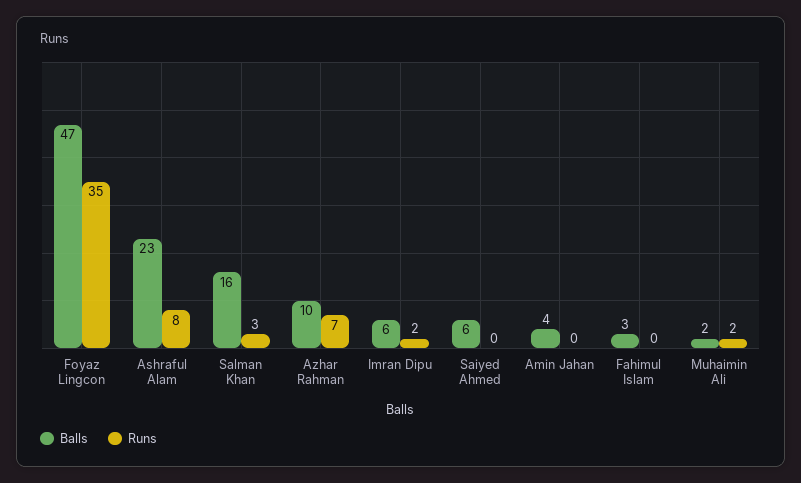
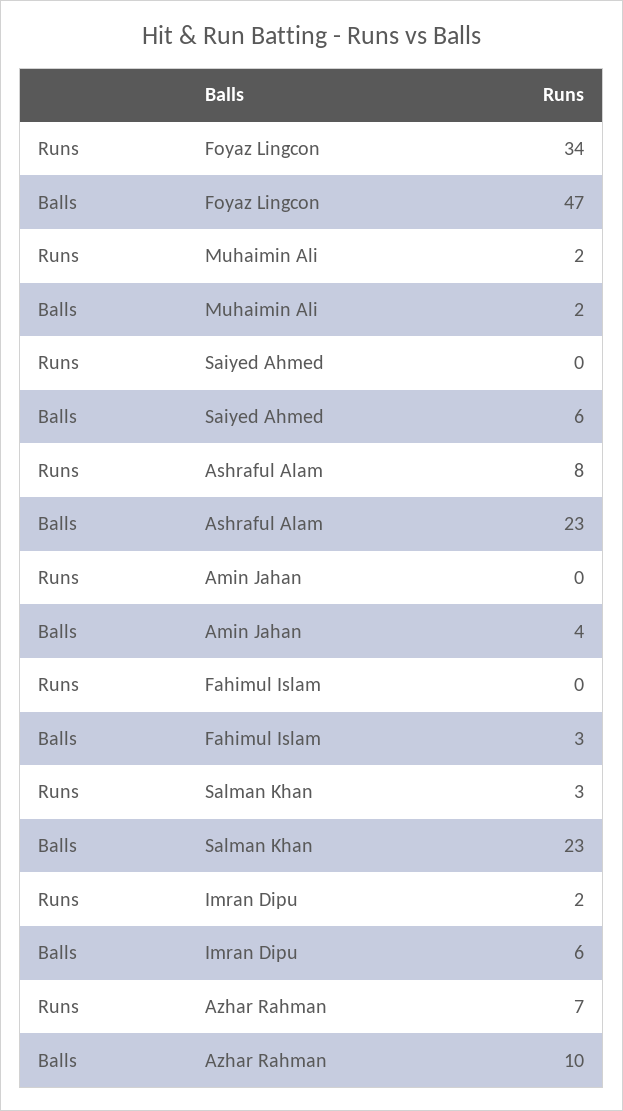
  {
    "Balls": {
      "Foyaz Lingcon": 47,
      "Ashraful Alam": 23,
-     "Salman Khan": 16,
+     "Salman Khan": 23,
      "Azhar Rahman": 10,
      "Imran Dipu": 6,
      "Saiyed Ahmed": 6,
      "Amin Jahan": 4,
      "Fahimul Islam": 3,
      "Muhaimin Ali": 2
    },
    "Runs": {
-     "Foyaz Lingcon": 35,
+     "Foyaz Lingcon": 34,
      "Ashraful Alam": 8,
      "Salman Khan": 3,
      "Azhar Rahman": 7,
      "Imran Dipu": 2,
      "Saiyed Ahmed": 0,
      "Amin Jahan": 0,
      "Fahimul Islam": 0,
      "Muhaimin Ali": 2
    }
  }

